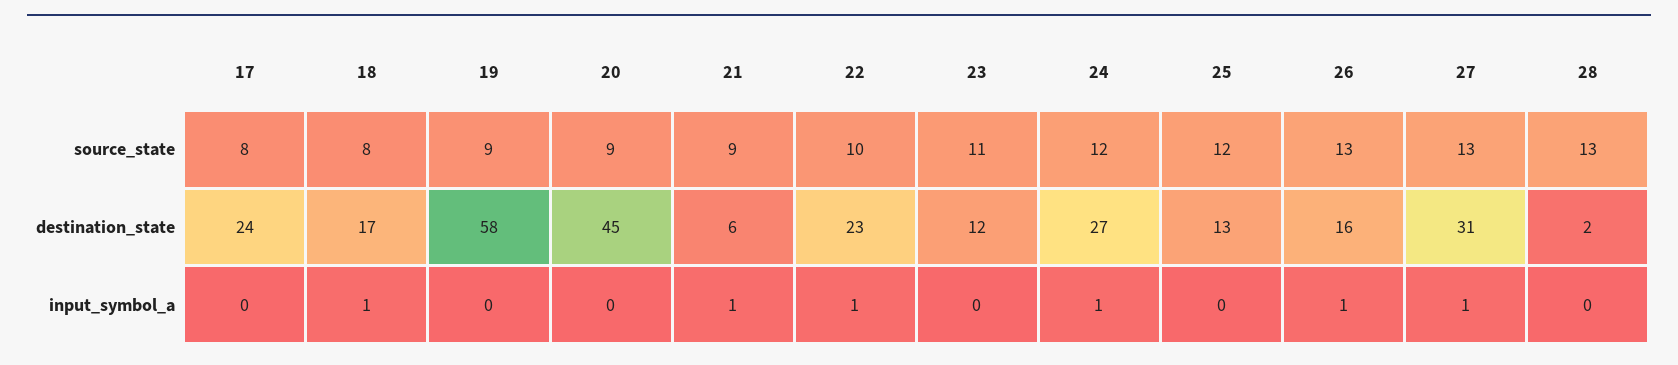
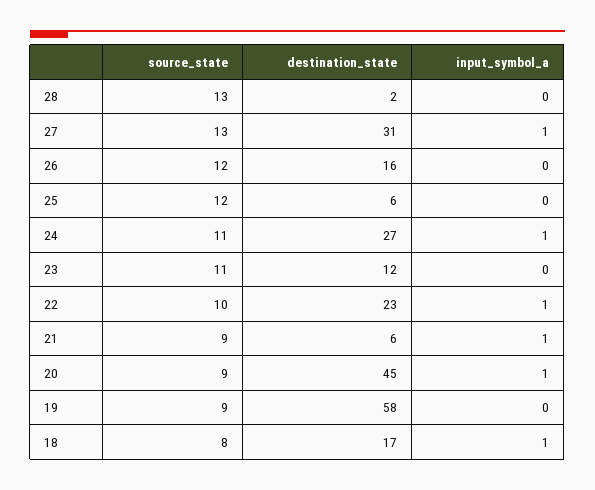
  {
-   "17": {
-     "source_state": 8,
-     "destination_state": 24,
-     "input_symbol_a": 0
-   },
    "18": {
      "source_state": 8,
      "destination_state": 17,
      "input_symbol_a": 1
    },
    "19": {
      "source_state": 9,
      "destination_state": 58,
      "input_symbol_a": 0
    },
    "20": {
      "source_state": 9,
      "destination_state": 45,
-     "input_symbol_a": 0
+     "input_symbol_a": 1
    },
    "21": {
      "source_state": 9,
      "destination_state": 6,
      "input_symbol_a": 1
    },
    "22": {
      "source_state": 10,
      "destination_state": 23,
      "input_symbol_a": 1
    },
    "23": {
      "source_state": 11,
      "destination_state": 12,
      "input_symbol_a": 0
    },
    "24": {
-     "source_state": 12,
+     "source_state": 11,
      "destination_state": 27,
      "input_symbol_a": 1
    },
    "25": {
      "source_state": 12,
-     "destination_state": 13,
+     "destination_state": 6,
      "input_symbol_a": 0
    },
    "26": {
-     "source_state": 13,
+     "source_state": 12,
      "destination_state": 16,
-     "input_symbol_a": 1
+     "input_symbol_a": 0
    },
    "27": {
      "source_state": 13,
      "destination_state": 31,
      "input_symbol_a": 1
    },
    "28": {
      "source_state": 13,
      "destination_state": 2,
      "input_symbol_a": 0
    }
  }

